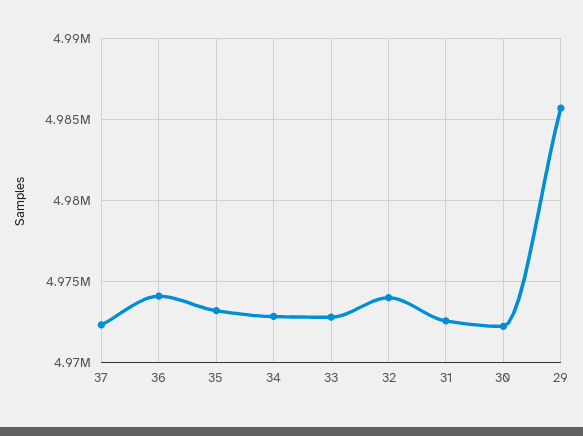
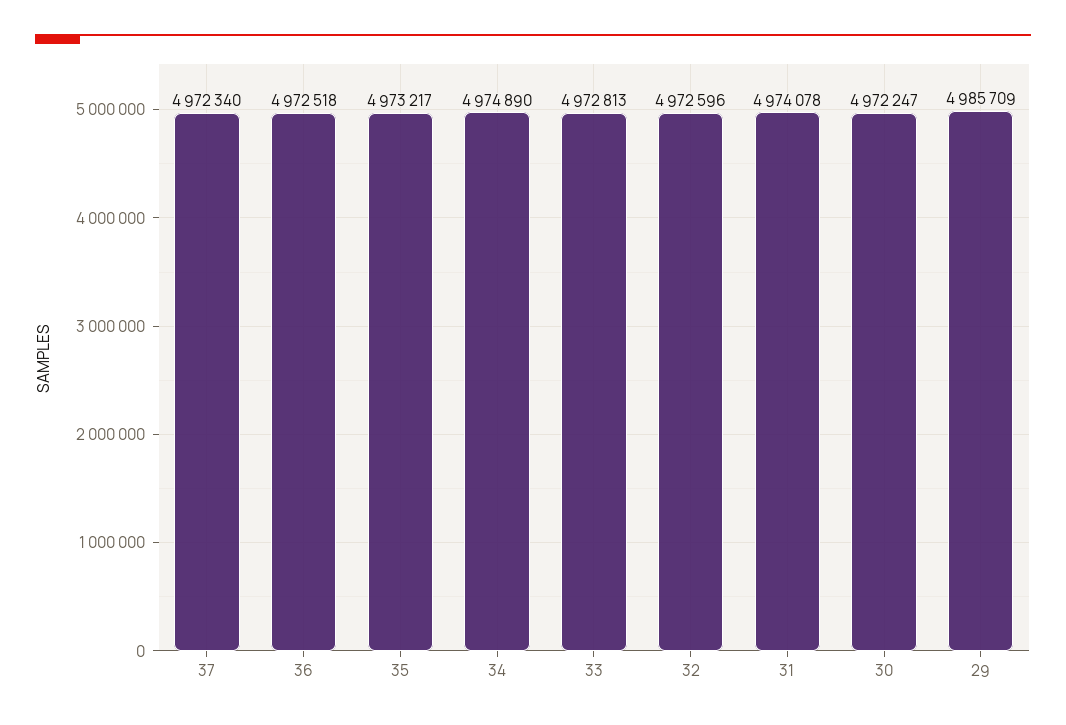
  {
    "37": 4972340,
-   "36": 4974000,
+   "36": 4972518,
    "35": 4973217,
-   "34": 4973000,
+   "34": 4974890,
    "33": 4972813,
-   "32": 4974000,
+   "32": 4972596,
-   "31": 4972500,
+   "31": 4974078,
    "30": 4972247,
    "29": 4985709
  }

